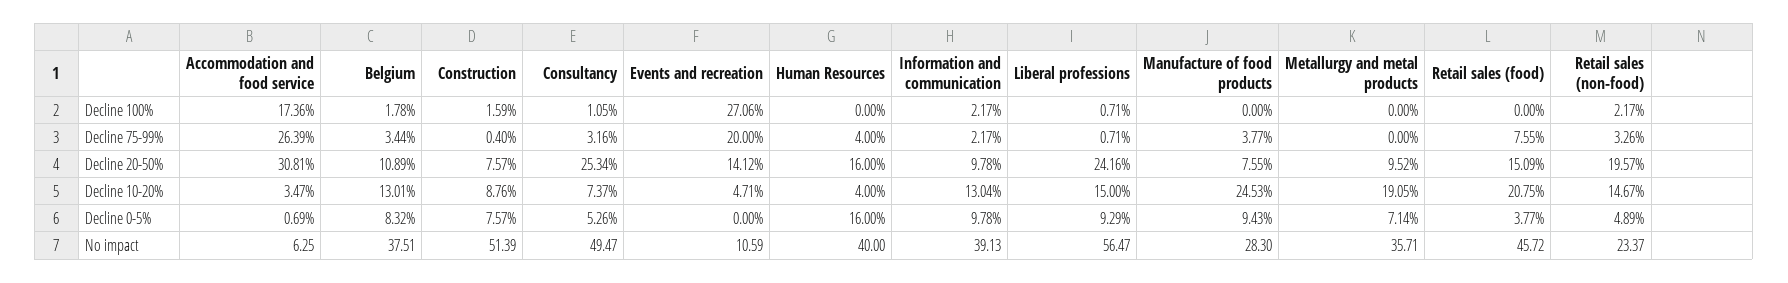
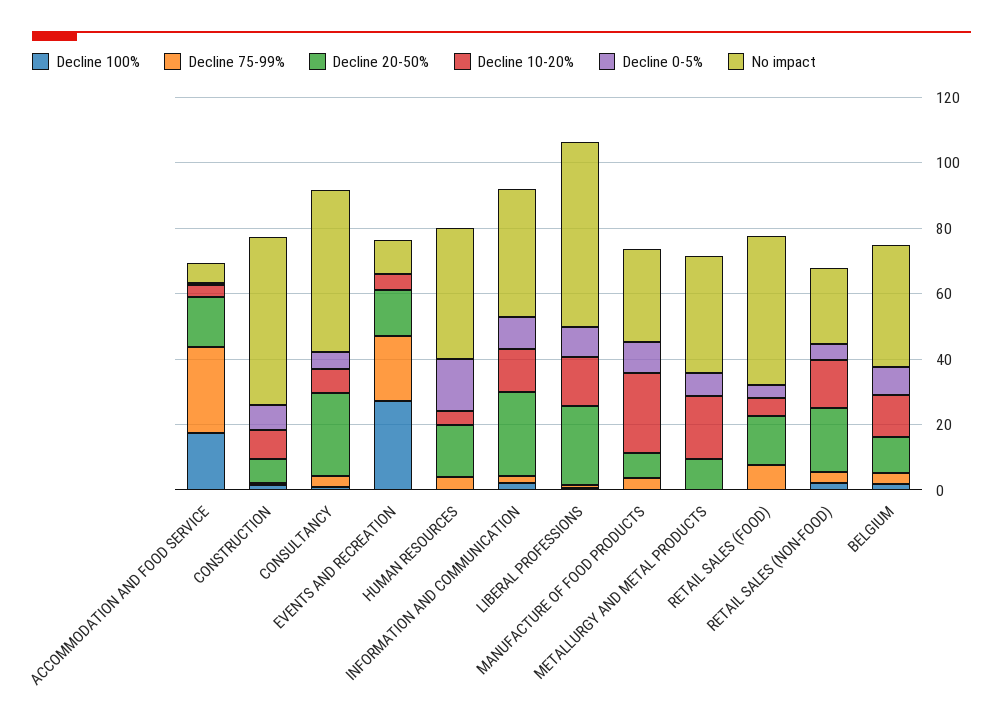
  {
    "Decline 100%": {
      "Accommodation and food service": 17.36,
      "Belgium": 1.78,
      "Construction": 1.59,
      "Consultancy": 1.05,
      "Events and recreation": 27.06,
      "Human Resources": 0,
      "Information and communication": 2.17,
      "Liberal professions": 0.71,
      "Manufacture of food products": 0,
      "Metallurgy and metal products": 0,
      "Retail sales (food)": 0,
      "Retail sales (non-food)": 2.17
    },
    "Decline 75-99%": {
      "Accommodation and food service": 26.39,
      "Belgium": 3.44,
      "Construction": 0.4,
      "Consultancy": 3.16,
      "Events and recreation": 20,
      "Human Resources": 4,
      "Information and communication": 2.17,
      "Liberal professions": 0.71,
      "Manufacture of food products": 3.77,
      "Metallurgy and metal products": 0,
      "Retail sales (food)": 7.55,
      "Retail sales (non-food)": 3.26
    },
    "Decline 20-50%": {
-     "Accommodation and food service": 30.81,
+     "Accommodation and food service": 15,
      "Belgium": 10.89,
      "Construction": 7.57,
      "Consultancy": 25.34,
      "Events and recreation": 14.12,
      "Human Resources": 16,
-     "Information and communication": 9.78,
+     "Information and communication": 25,
      "Liberal professions": 24.16,
      "Manufacture of food products": 7.55,
      "Metallurgy and metal products": 9.52,
      "Retail sales (food)": 15.09,
      "Retail sales (non-food)": 19.57
    },
    "Decline 10-20%": {
      "Accommodation and food service": 3.47,
      "Belgium": 13.01,
      "Construction": 8.76,
      "Consultancy": 7.37,
      "Events and recreation": 4.71,
      "Human Resources": 4,
      "Information and communication": 13.04,
      "Liberal professions": 15,
      "Manufacture of food products": 24.53,
      "Metallurgy and metal products": 19.05,
-     "Retail sales (food)": 20.75,
+     "Retail sales (food)": 5,
      "Retail sales (non-food)": 14.67
    },
    "Decline 0-5%": {
      "Accommodation and food service": 0.69,
      "Belgium": 8.32,
      "Construction": 7.57,
      "Consultancy": 5.26,
      "Events and recreation": 0,
      "Human Resources": 16,
      "Information and communication": 9.78,
      "Liberal professions": 9.29,
      "Manufacture of food products": 9.43,
      "Metallurgy and metal products": 7.14,
      "Retail sales (food)": 3.77,
      "Retail sales (non-food)": 4.89
    },
    "No impact": {
      "Accommodation and food service": 6.25,
      "Belgium": 37.51,
      "Construction": 51.39,
      "Consultancy": 49.47,
      "Events and recreation": 10.59,
      "Human Resources": 40,
      "Information and communication": 39.13,
      "Liberal professions": 56.47,
      "Manufacture of food products": 28.3,
      "Metallurgy and metal products": 35.71,
      "Retail sales (food)": 45.72,
      "Retail sales (non-food)": 23.37
    }
  }

